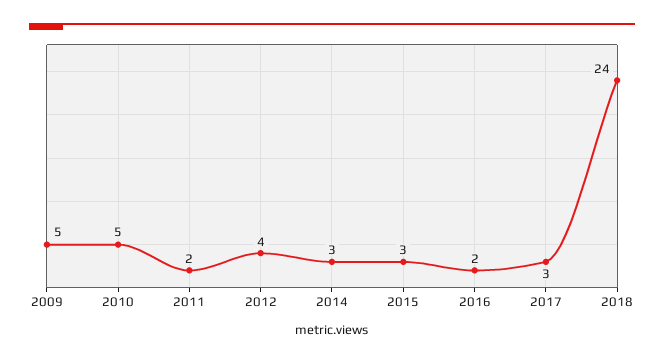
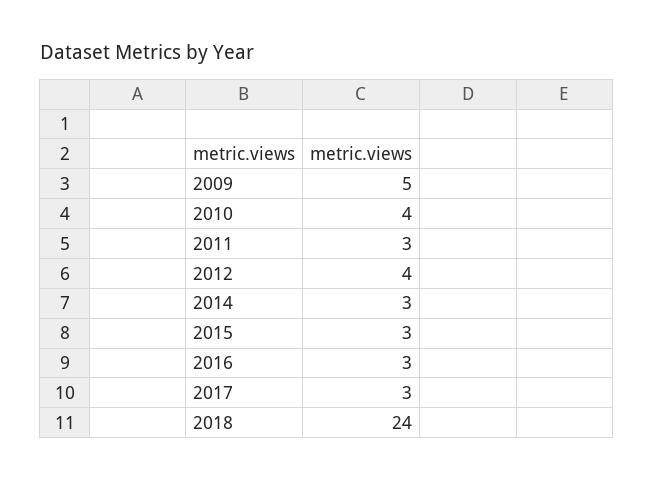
  {
    "2009": 5,
-   "2010": 5,
+   "2010": 4,
-   "2011": 2,
+   "2011": 3,
    "2012": 4,
    "2014": 3,
    "2015": 3,
-   "2016": 2,
+   "2016": 3,
    "2017": 3,
    "2018": 24
  }

